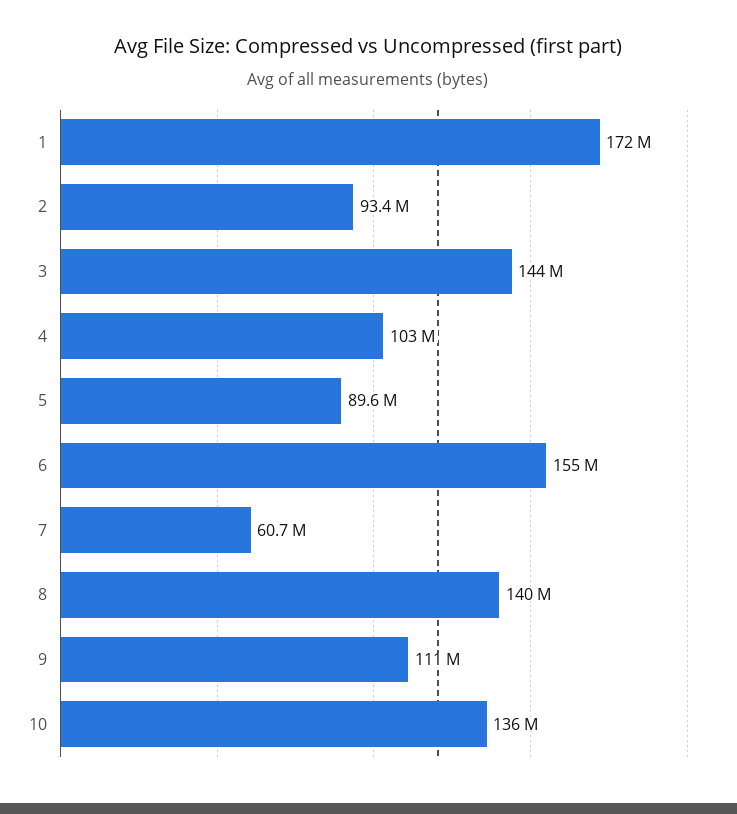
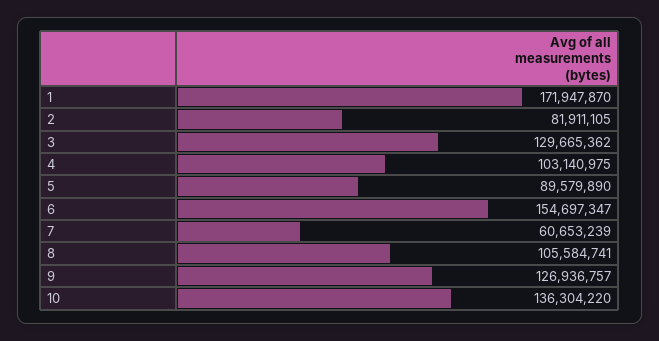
  {
    "1": 171947870,
-   "2": 93400000,
+   "2": 81911105,
-   "3": 144000000,
+   "3": 129665362,
    "4": 103140975,
    "5": 89579890,
    "6": 154697347,
    "7": 60653239,
-   "8": 140000000,
+   "8": 105584741,
-   "9": 111000000,
+   "9": 126936757,
    "10": 136304220
  }

